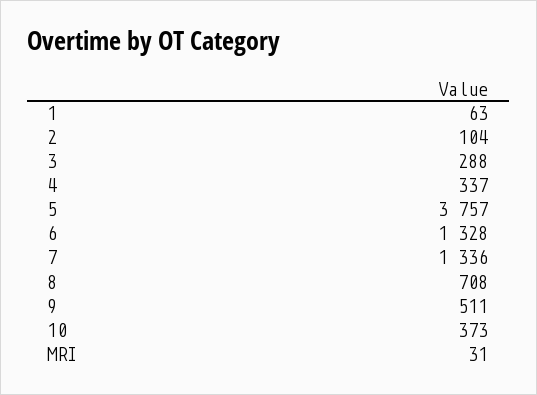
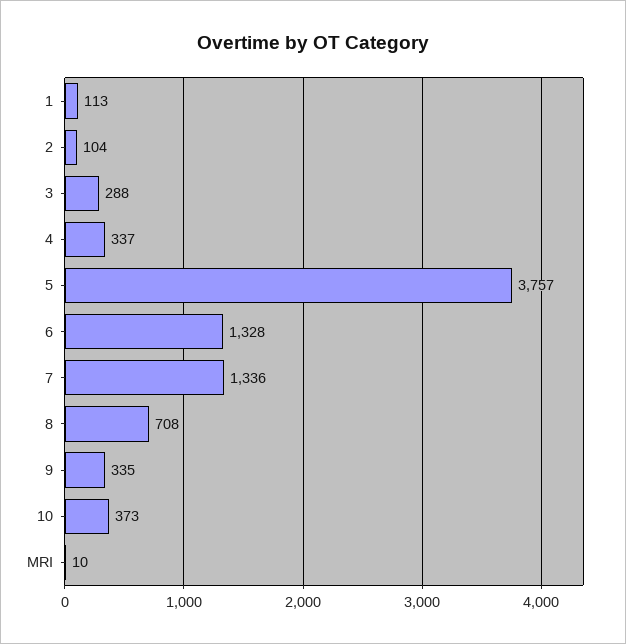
  {
-   "1": 63,
+   "1": 113,
    "2": 104,
    "3": 288,
    "4": 337,
    "5": 3757,
    "6": 1328,
    "7": 1336,
    "8": 708,
-   "9": 511,
+   "9": 335,
    "10": 373,
-   "MRI": 31
+   "MRI": 10
  }

